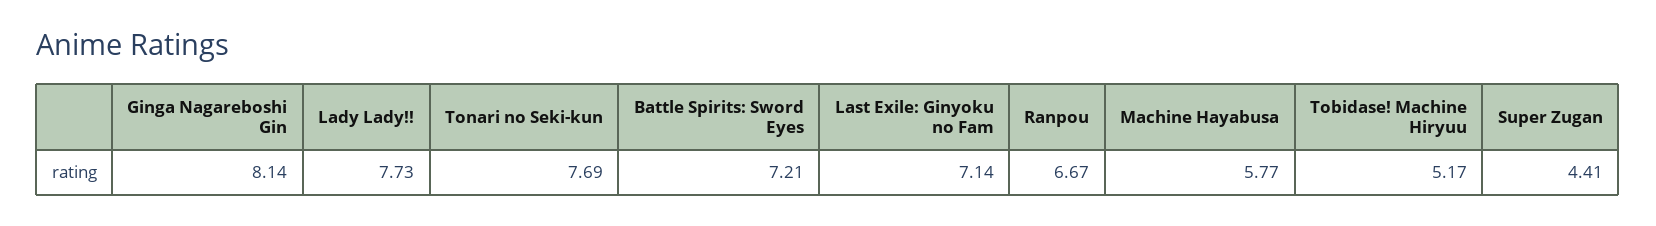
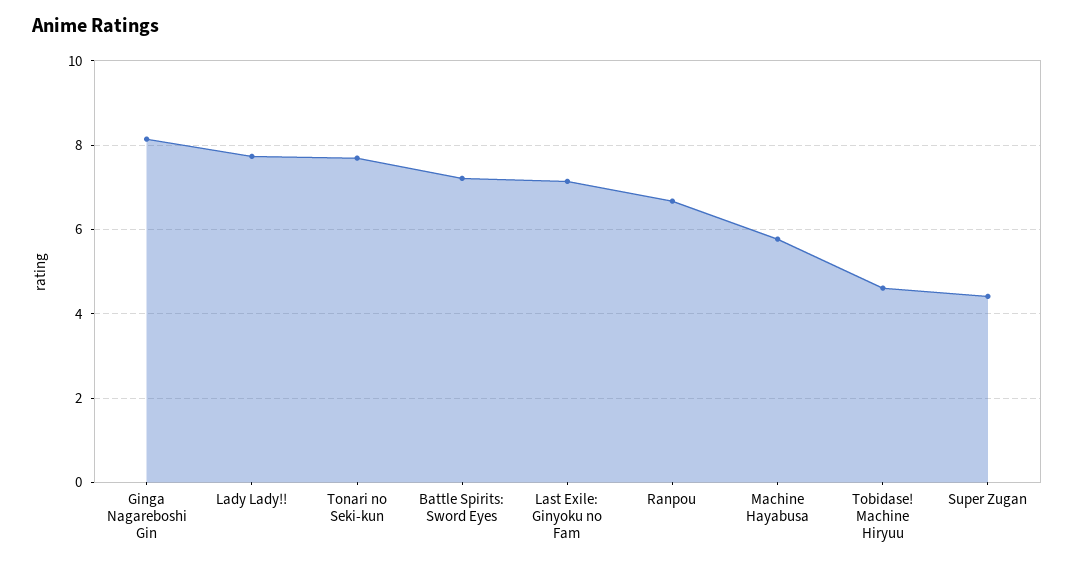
  {
    "Ginga Nagareboshi Gin": 8.14,
    "Lady Lady!!": 7.73,
    "Tonari no Seki-kun": 7.69,
    "Battle Spirits: Sword Eyes": 7.21,
    "Last Exile: Ginyoku no Fam": 7.14,
    "Ranpou": 6.67,
    "Machine Hayabusa": 5.77,
-   "Tobidase! Machine Hiryuu": 5.17,
+   "Tobidase! Machine Hiryuu": 4.6,
    "Super Zugan": 4.41
  }

